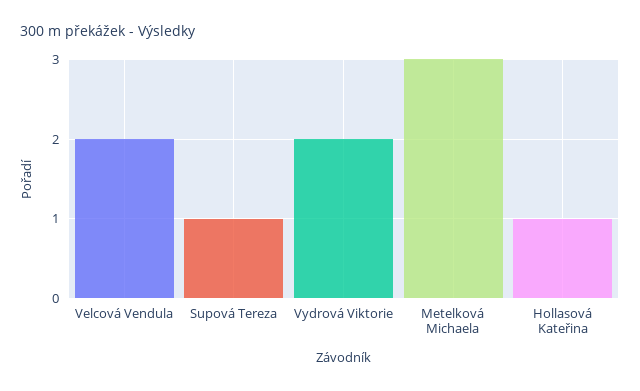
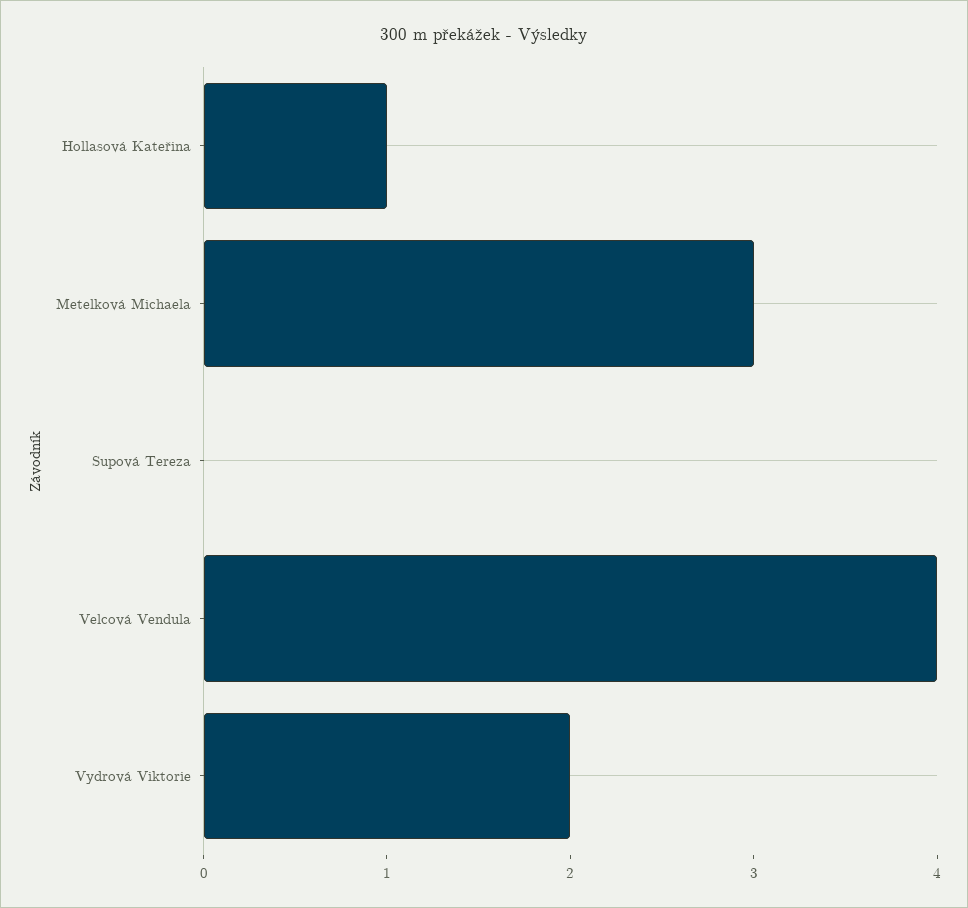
  {
-   "Velcová Vendula": 2,
+   "Velcová Vendula": 4,
-   "Supová Tereza": 1,
+   "Supová Tereza": 0,
    "Vydrová Viktorie": 2,
    "Metelková Michaela": 3,
    "Hollasová Kateřina": 1
  }

